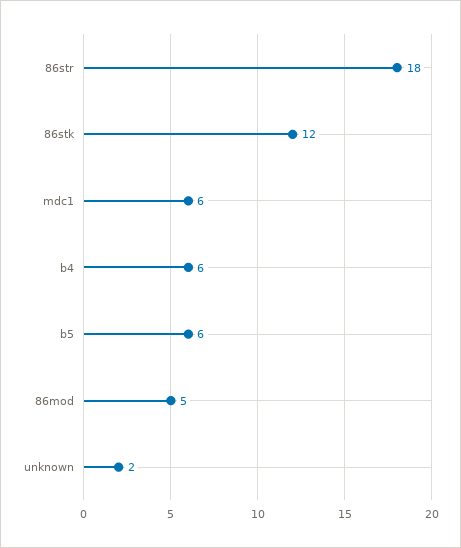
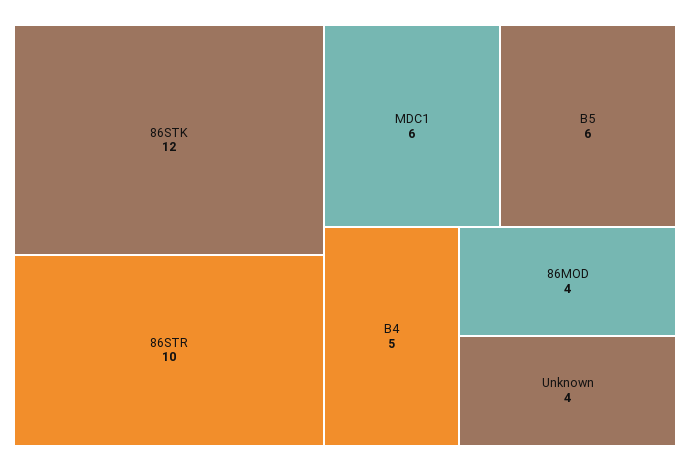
  {
-   "86str": 18,
+   "86str": 10,
    "86stk": 12,
    "mdc1": 6,
-   "b4": 6,
+   "b4": 5,
    "b5": 6,
-   "86mod": 5,
+   "86mod": 4,
-   "unknown": 2
+   "unknown": 4
  }

